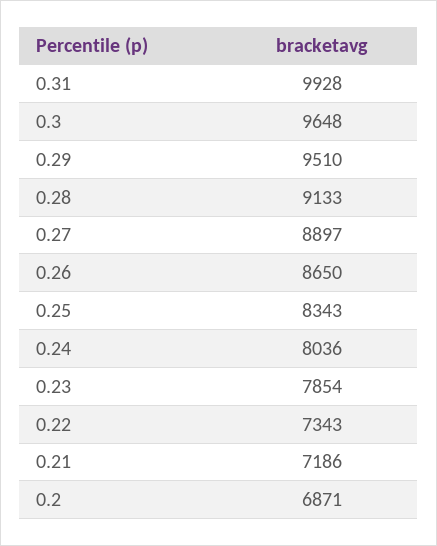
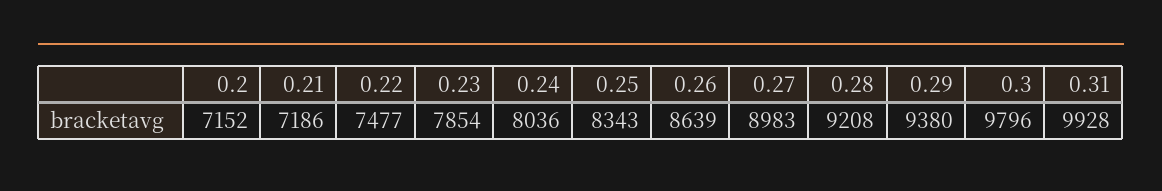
  {
    "0.31": 9928,
-   "0.3": 9648,
+   "0.3": 9796,
-   "0.29": 9510,
+   "0.29": 9380,
-   "0.28": 9133,
+   "0.28": 9208,
-   "0.27": 8897,
+   "0.27": 8983,
-   "0.26": 8650,
+   "0.26": 8639,
    "0.25": 8343,
    "0.24": 8036,
    "0.23": 7854,
-   "0.22": 7343,
+   "0.22": 7477,
    "0.21": 7186,
-   "0.2": 6871
+   "0.2": 7152
  }

